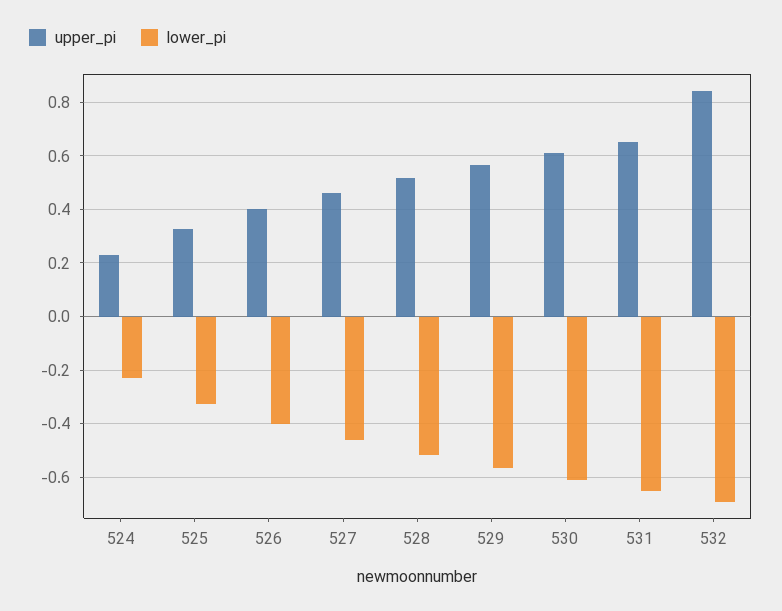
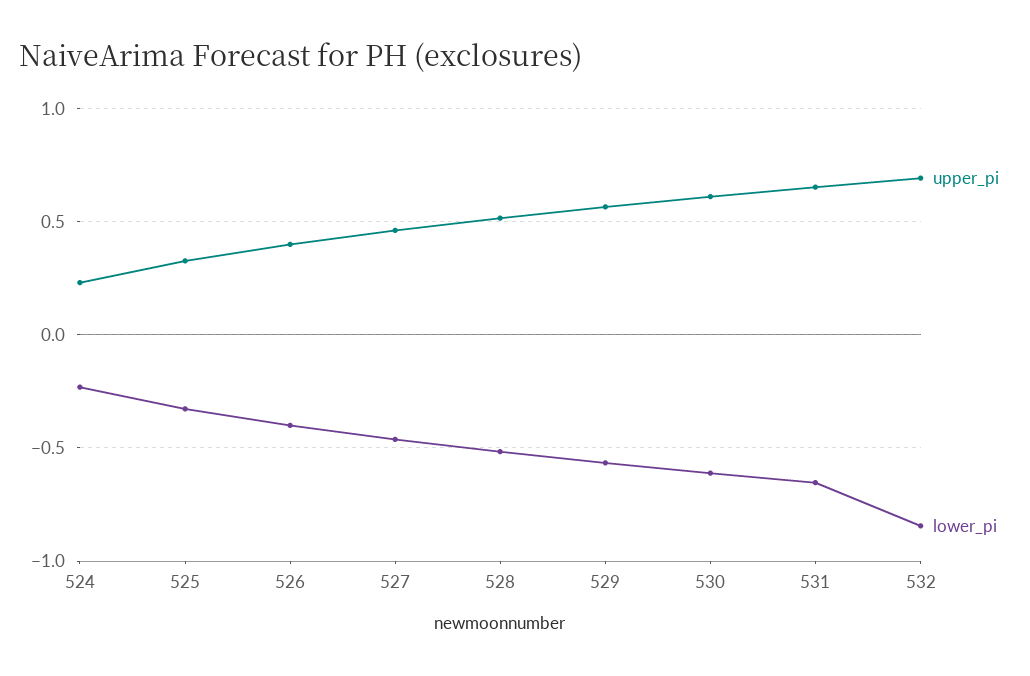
  {
    "upper_pi": {
      "524": 0.225,
      "525": 0.325,
      "526": 0.4,
      "527": 0.45,
      "528": 0.525,
      "529": 0.575,
      "530": 0.6,
      "531": 0.65,
-     "532": 0.85
+     "532": 0.7
    },
    "lower_pi": {
      "524": -0.225,
      "525": -0.325,
      "526": -0.4,
      "527": -0.45,
      "528": -0.525,
      "529": -0.575,
      "530": -0.6,
      "531": -0.65,
-     "532": -0.7
+     "532": -0.85
    }
  }

